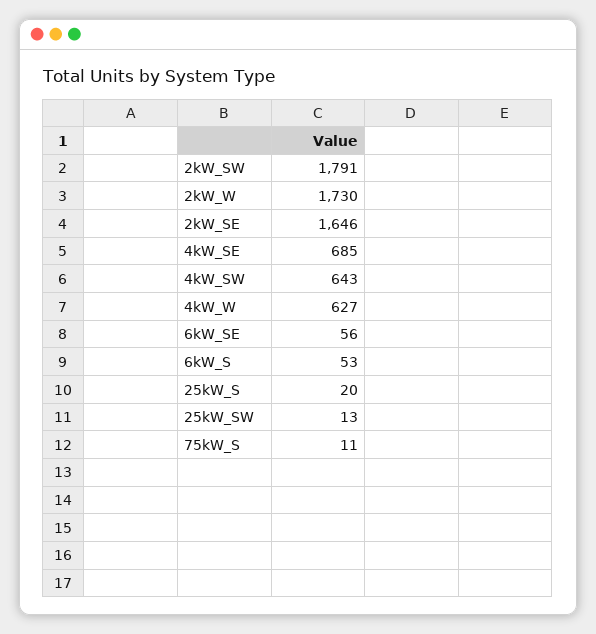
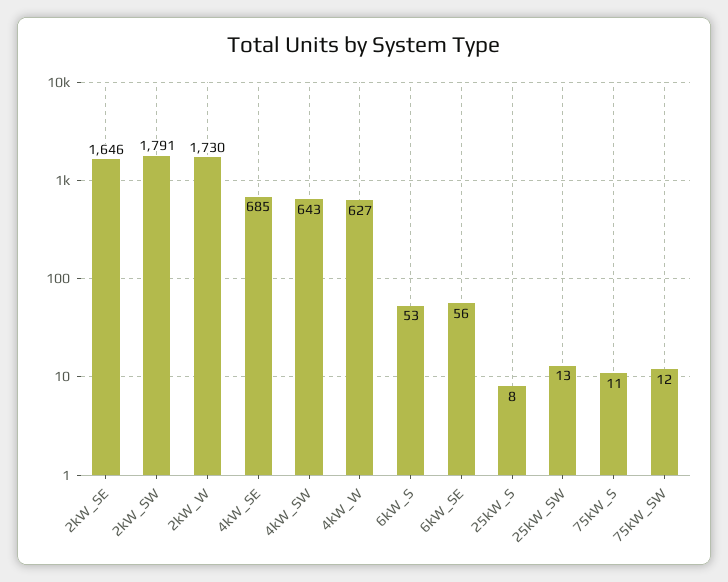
  {
    "2kW_SW": 1791,
    "2kW_W": 1730,
    "2kW_SE": 1646,
    "4kW_SE": 685,
    "4kW_SW": 643,
    "4kW_W": 627,
    "6kW_SE": 56,
    "6kW_S": 53,
-   "25kW_S": 20,
+   "25kW_S": 8,
    "25kW_SW": 13,
-   "75kW_S": 11
+   "75kW_S": 11,
+   "75kW_SW": 12
  }

